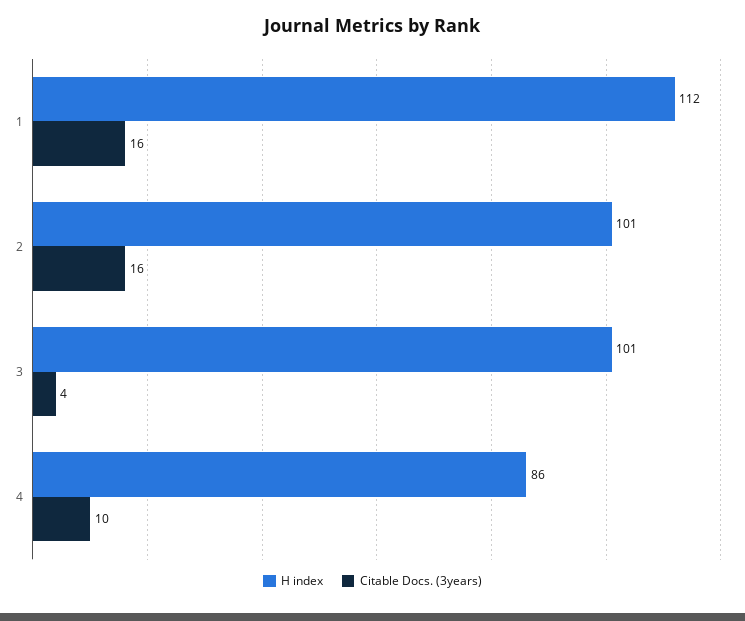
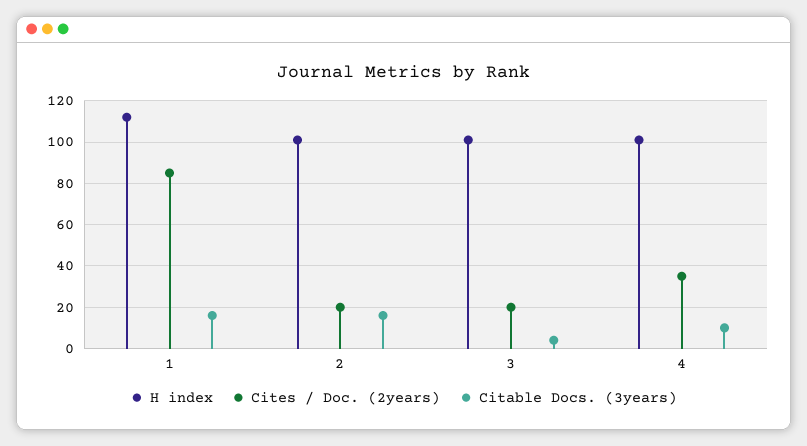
  {
    "H index": {
      "1": 112,
      "2": 101,
      "3": 101,
-     "4": 86
+     "4": 100
    },
    "Citable Docs. (3years)": {
      "1": 16,
      "2": 16,
      "3": 4,
      "4": 10
-   }
+   },
+   "Cites / Doc. (2years)": {
+     "1": 85,
+     "2": 20,
+     "3": 20,
+     "4": 35
+   }
  }

